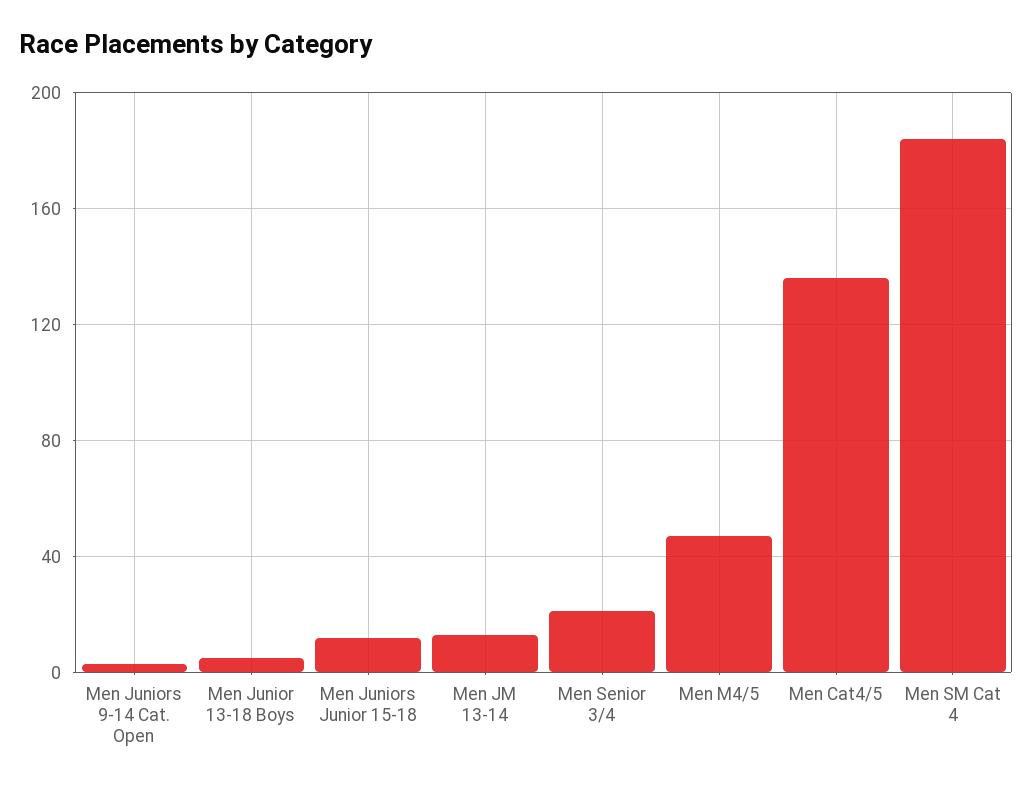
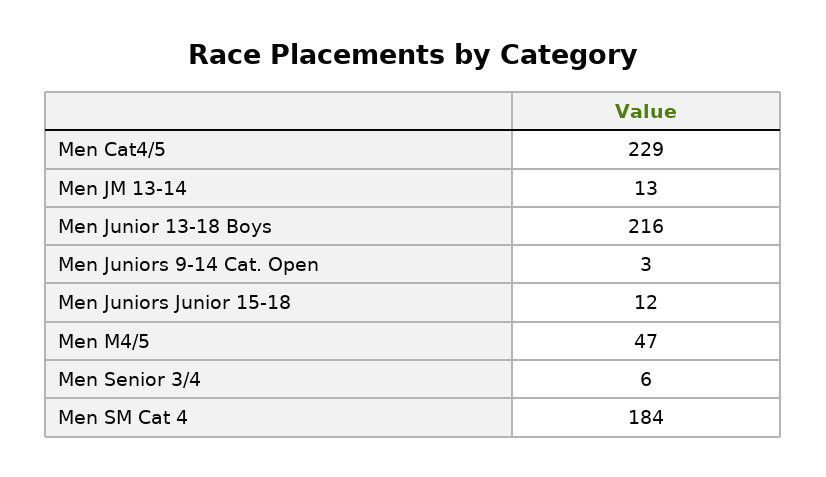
  {
    "Men Juniors 9-14 Cat. Open": 3,
-   "Men Junior 13-18 Boys": 5,
+   "Men Junior 13-18 Boys": 216,
    "Men Juniors Junior 15-18": 12,
    "Men JM 13-14": 13,
-   "Men Senior 3/4": 20,
+   "Men Senior 3/4": 6,
    "Men M4/5": 47,
-   "Men Cat4/5": 135,
+   "Men Cat4/5": 229,
    "Men SM Cat 4": 184
  }

